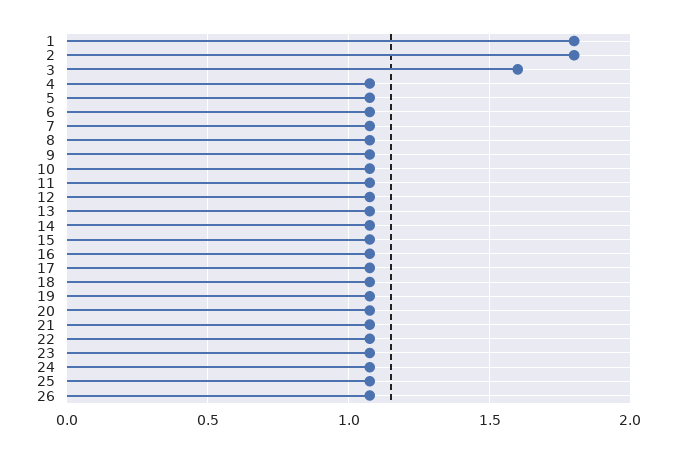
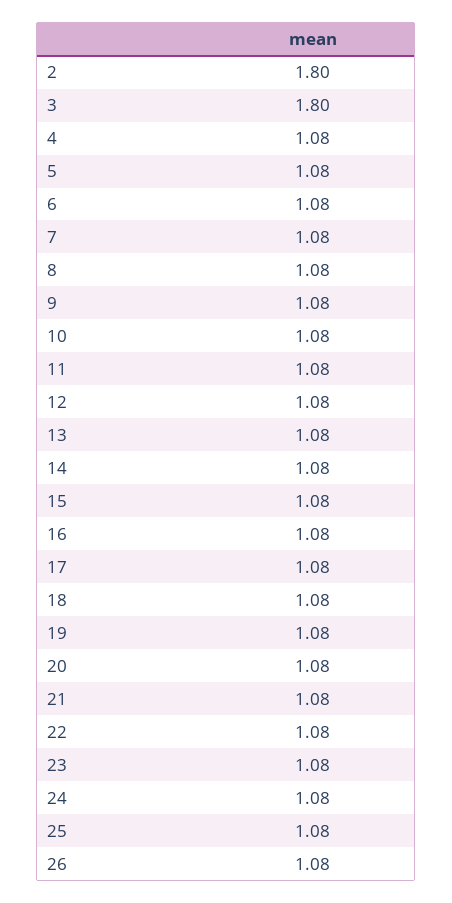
  {
-   "1": 1.8,
    "2": 1.8,
-   "3": 1.6,
+   "3": 1.8,
    "4": 1.08,
    "5": 1.08,
    "6": 1.08,
    "7": 1.08,
    "8": 1.08,
    "9": 1.08,
    "10": 1.08,
    "11": 1.08,
    "12": 1.08,
    "13": 1.08,
    "14": 1.08,
    "15": 1.08,
    "16": 1.08,
    "17": 1.08,
    "18": 1.08,
    "19": 1.08,
    "20": 1.08,
    "21": 1.08,
    "22": 1.08,
    "23": 1.08,
    "24": 1.08,
    "25": 1.08,
    "26": 1.08
  }

